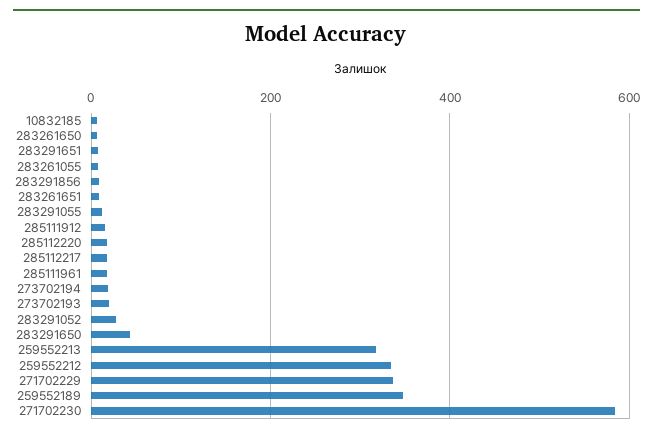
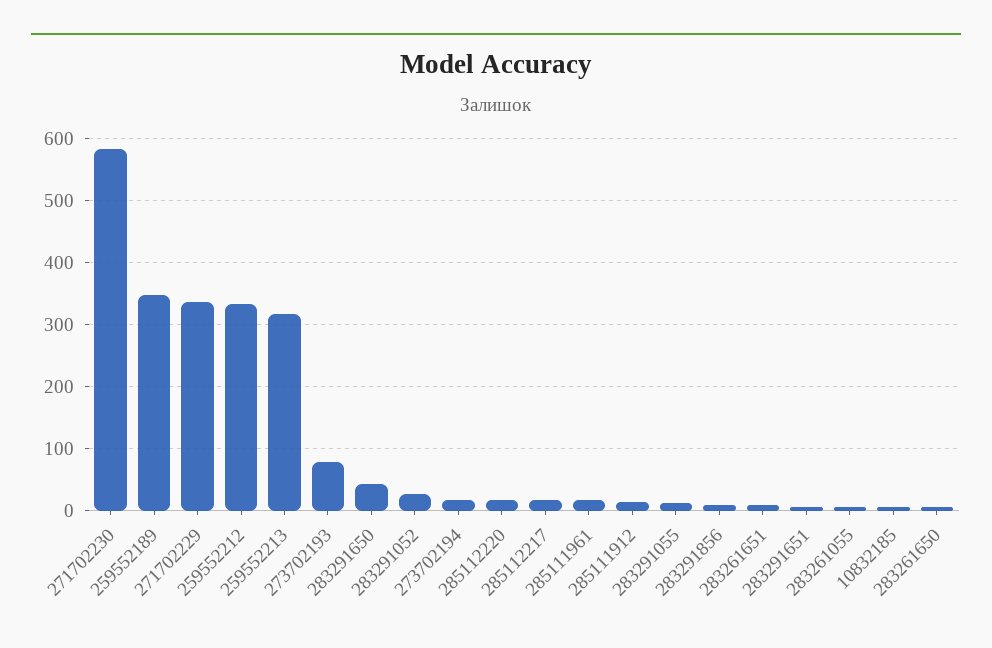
  {
    "10832185": 10,
    "283261650": 10,
    "283291651": 10,
    "283261055": 10,
    "283291856": 10,
    "283261651": 10,
    "283291055": 10,
    "285111912": 20,
    "285112220": 20,
    "285112217": 20,
    "285111961": 20,
    "273702194": 20,
-   "273702193": 20,
+   "273702193": 80,
    "283291052": 30,
    "283291650": 40,
    "259552213": 320,
    "259552212": 330,
    "271702229": 340,
    "259552189": 350,
    "271702230": 580
  }

